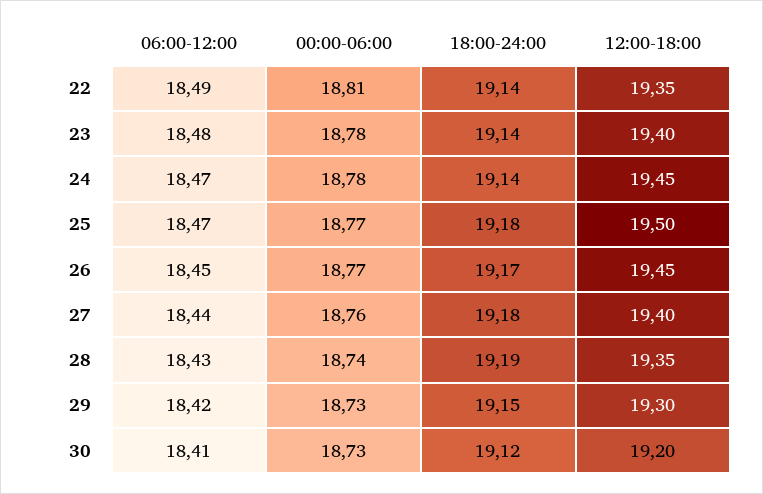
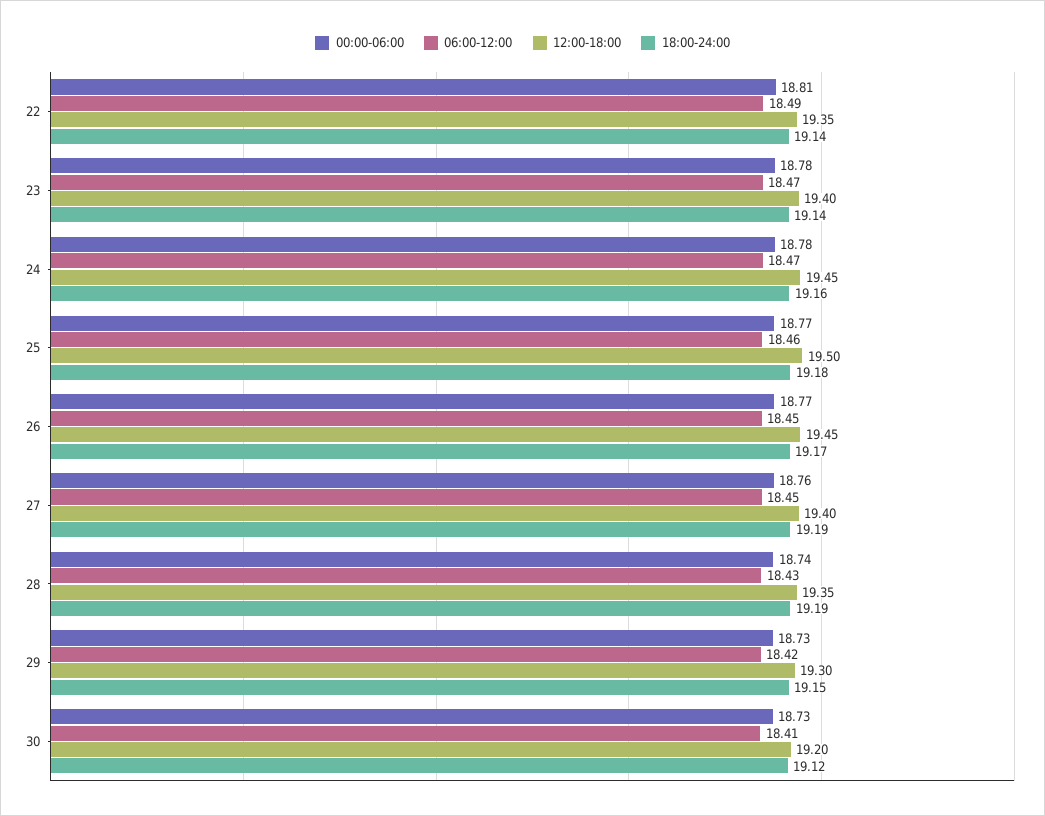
  {
    "06:00-12:00": {
      "22": 18.49,
-     "23": 18.48,
+     "23": 18.47,
      "24": 18.47,
-     "25": 18.47,
+     "25": 18.46,
      "26": 18.45,
-     "27": 18.44,
+     "27": 18.45,
      "28": 18.43,
      "29": 18.42,
      "30": 18.41
    },
    "00:00-06:00": {
      "22": 18.81,
      "23": 18.78,
      "24": 18.78,
      "25": 18.77,
      "26": 18.77,
      "27": 18.76,
      "28": 18.74,
      "29": 18.73,
      "30": 18.73
    },
    "18:00-24:00": {
      "22": 19.14,
      "23": 19.14,
-     "24": 19.14,
+     "24": 19.16,
      "25": 19.18,
      "26": 19.17,
-     "27": 19.18,
+     "27": 19.19,
      "28": 19.19,
      "29": 19.15,
      "30": 19.12
    },
    "12:00-18:00": {
      "22": 19.35,
      "23": 19.4,
      "24": 19.45,
      "25": 19.5,
      "26": 19.45,
      "27": 19.4,
      "28": 19.35,
      "29": 19.3,
      "30": 19.2
    }
  }

